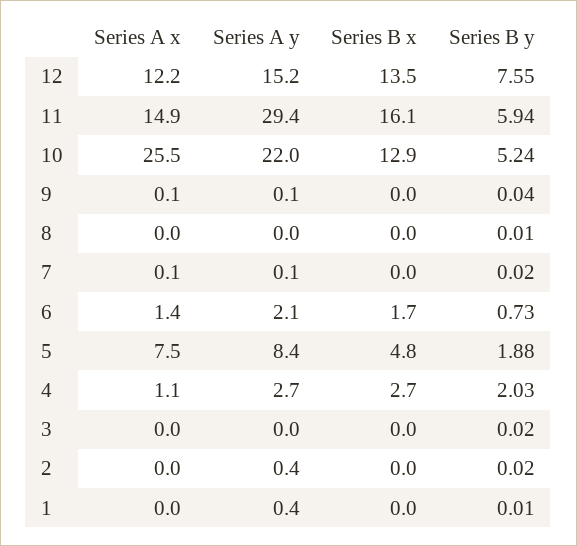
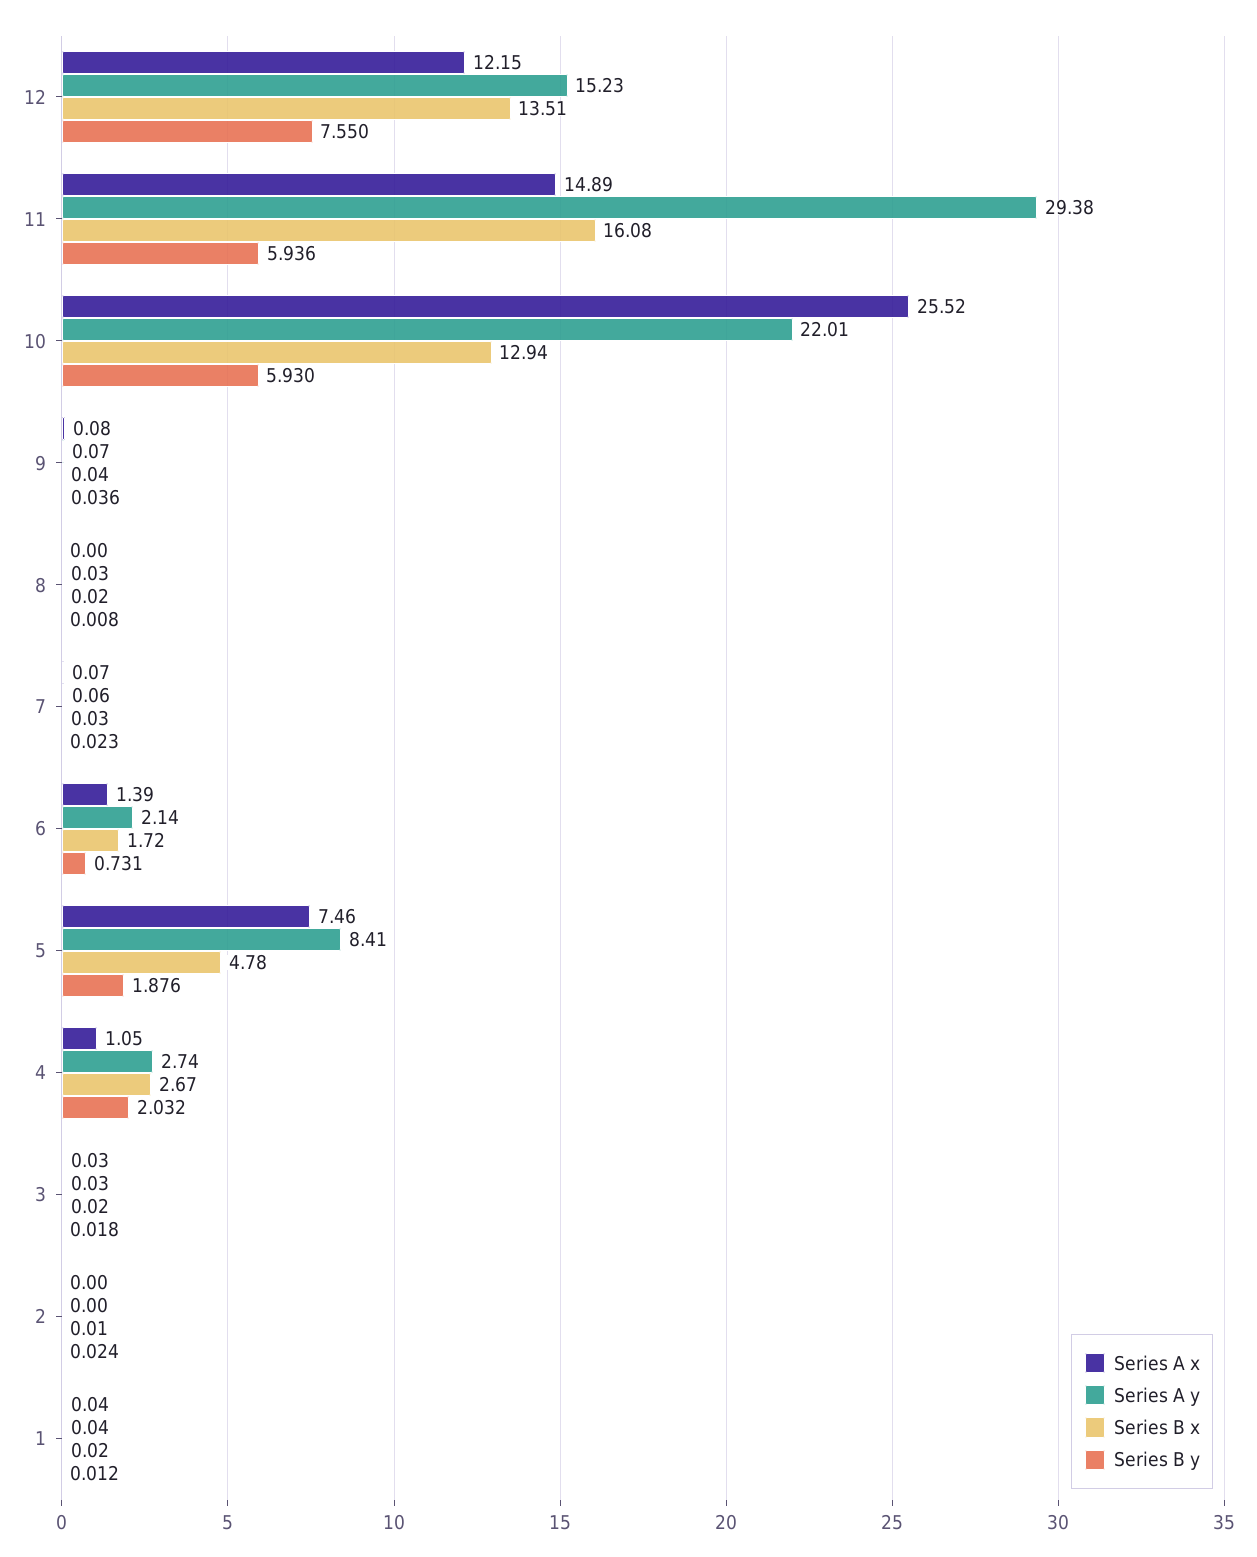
  {
    "Series A x": {
      "12": 12.15,
      "11": 14.89,
      "10": 25.52,
      "9": 0.08,
      "8": 0,
      "7": 0.07,
      "6": 1.39,
      "5": 7.46,
      "4": 1.05,
      "3": 0.03,
      "2": 0,
      "1": 0.04
    },
    "Series A y": {
      "12": 15.23,
      "11": 29.38,
      "10": 22.01,
      "9": 0.07,
      "8": 0.03,
      "7": 0.06,
      "6": 2.14,
      "5": 8.41,
      "4": 2.74,
      "3": 0.03,
-     "2": 0.4,
+     "2": 0,
-     "1": 0.4
+     "1": 0.04
    },
    "Series B x": {
      "12": 13.51,
      "11": 16.08,
      "10": 12.94,
      "9": 0.04,
      "8": 0.02,
      "7": 0.03,
      "6": 1.72,
      "5": 4.78,
      "4": 2.67,
      "3": 0.02,
      "2": 0.01,
      "1": 0.02
    },
    "Series B y": {
      "12": 7.55,
      "11": 5.936,
-     "10": 5.24,
+     "10": 5.93,
      "9": 0.036,
      "8": 0.008,
      "7": 0.023,
      "6": 0.731,
      "5": 1.876,
      "4": 2.032,
      "3": 0.018,
      "2": 0.024,
      "1": 0.012
    }
  }

